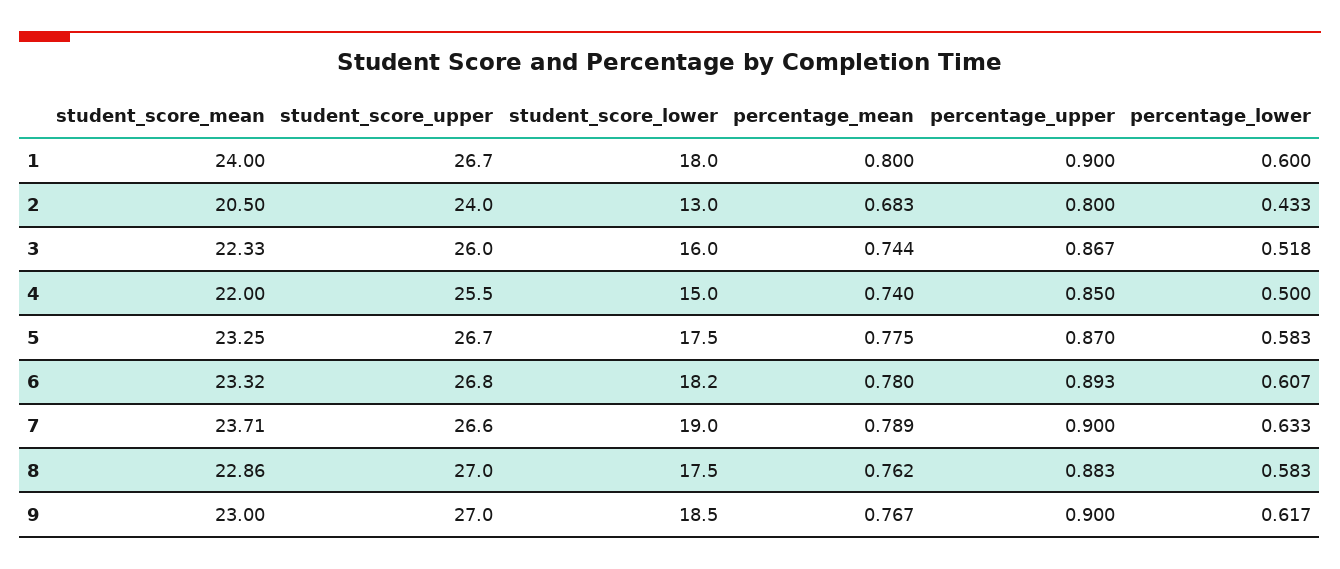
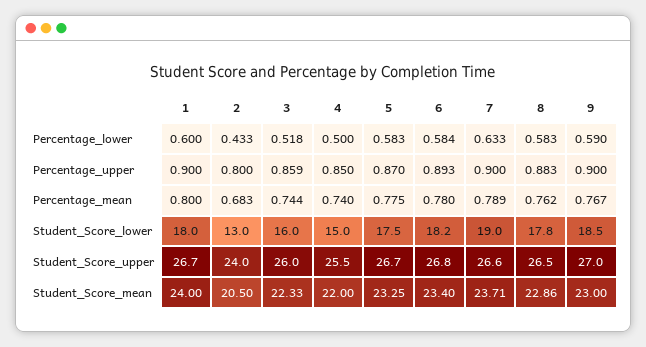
  {
    "student_score_mean": {
      "1": 24,
      "2": 20.5,
      "3": 22.33,
      "4": 22,
      "5": 23.25,
-     "6": 23.32,
+     "6": 23.4,
      "7": 23.71,
      "8": 22.86,
      "9": 23
    },
    "student_score_upper": {
      "1": 26.7,
      "2": 24,
      "3": 26,
      "4": 25.5,
      "5": 26.7,
      "6": 26.8,
      "7": 26.6,
-     "8": 27,
+     "8": 26.5,
      "9": 27
    },
    "student_score_lower": {
      "1": 18,
      "2": 13,
      "3": 16,
      "4": 15,
      "5": 17.5,
      "6": 18.2,
      "7": 19,
-     "8": 17.5,
+     "8": 17.8,
      "9": 18.5
    },
    "percentage_mean": {
      "1": 0.8,
      "2": 0.683,
      "3": 0.744,
      "4": 0.74,
      "5": 0.775,
      "6": 0.78,
      "7": 0.789,
      "8": 0.762,
      "9": 0.767
    },
    "percentage_upper": {
      "1": 0.9,
      "2": 0.8,
-     "3": 0.867,
+     "3": 0.859,
      "4": 0.85,
      "5": 0.87,
      "6": 0.893,
      "7": 0.9,
      "8": 0.883,
      "9": 0.9
    },
    "percentage_lower": {
      "1": 0.6,
      "2": 0.433,
      "3": 0.518,
      "4": 0.5,
      "5": 0.583,
-     "6": 0.607,
+     "6": 0.584,
      "7": 0.633,
      "8": 0.583,
-     "9": 0.617
+     "9": 0.59
    }
  }

